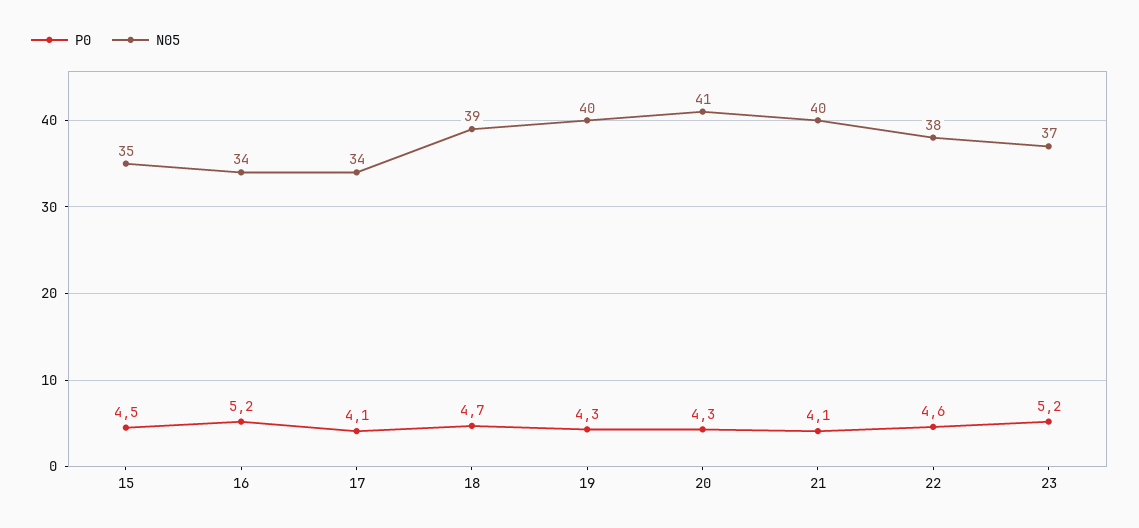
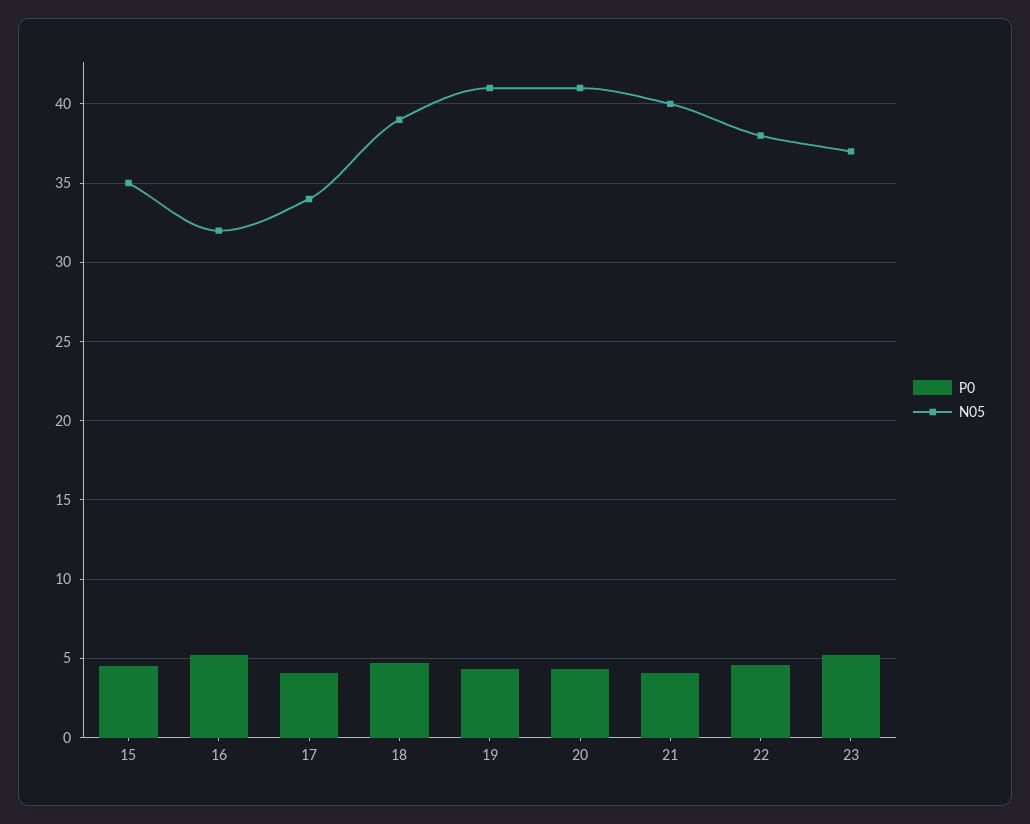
  {
    "P0": {
      "15": 4.5,
      "16": 5.2,
      "17": 4.1,
      "18": 4.7,
      "19": 4.3,
      "20": 4.3,
      "21": 4.1,
      "22": 4.6,
      "23": 5.2
    },
    "N05": {
      "15": 35,
-     "16": 34,
+     "16": 32,
      "17": 34,
      "18": 39,
-     "19": 40,
+     "19": 41,
      "20": 41,
      "21": 40,
      "22": 38,
      "23": 37
    }
  }

